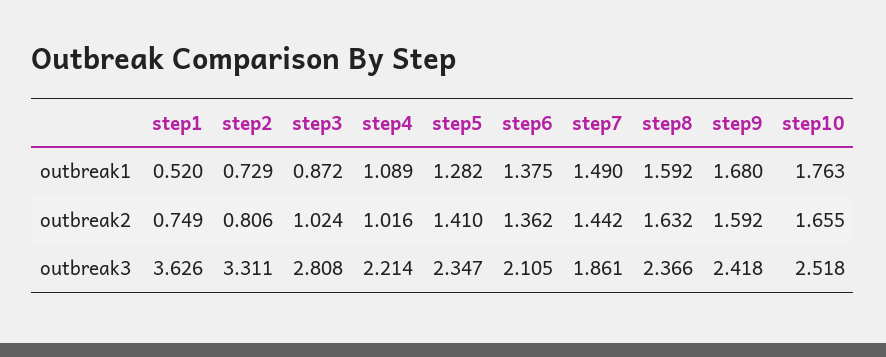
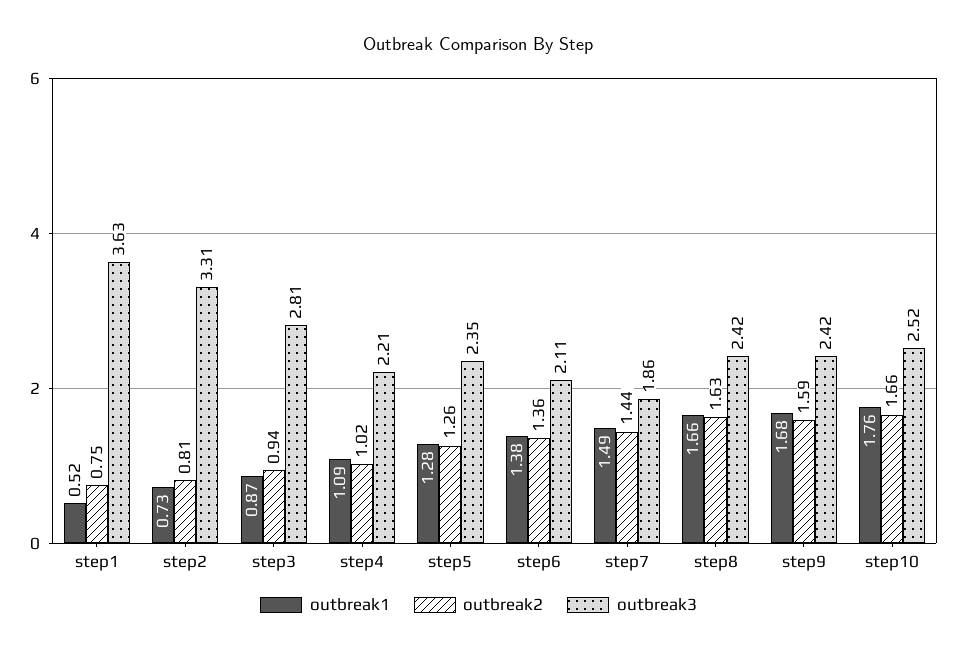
  {
    "outbreak1": {
      "step1": 0.52,
      "step2": 0.729,
      "step3": 0.872,
      "step4": 1.089,
      "step5": 1.282,
      "step6": 1.375,
      "step7": 1.49,
-     "step8": 1.592,
+     "step8": 1.66,
      "step9": 1.68,
      "step10": 1.763
    },
    "outbreak2": {
      "step1": 0.749,
      "step2": 0.806,
-     "step3": 1.024,
+     "step3": 0.94,
      "step4": 1.016,
-     "step5": 1.41,
+     "step5": 1.26,
      "step6": 1.362,
      "step7": 1.442,
      "step8": 1.632,
      "step9": 1.592,
      "step10": 1.655
    },
    "outbreak3": {
      "step1": 3.626,
      "step2": 3.311,
      "step3": 2.808,
      "step4": 2.214,
      "step5": 2.347,
      "step6": 2.105,
      "step7": 1.861,
-     "step8": 2.366,
+     "step8": 2.42,
      "step9": 2.418,
      "step10": 2.518
    }
  }

